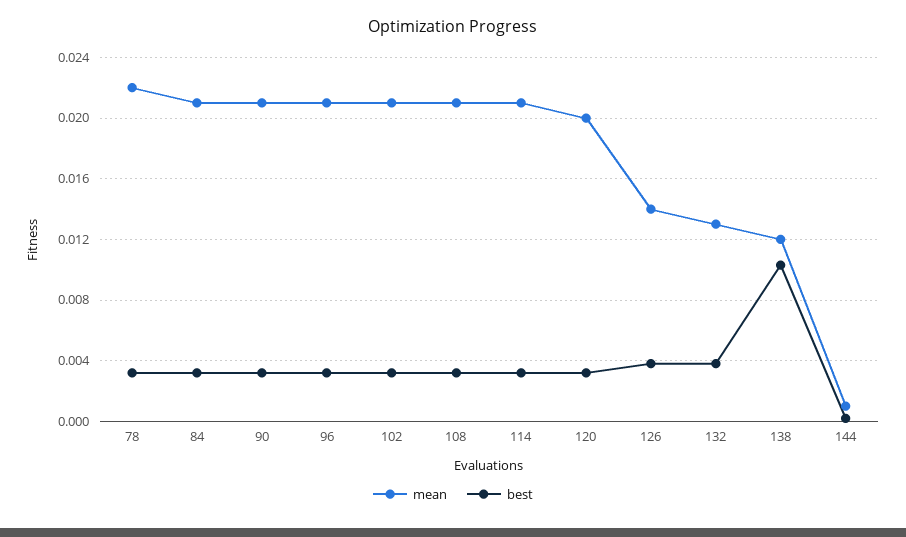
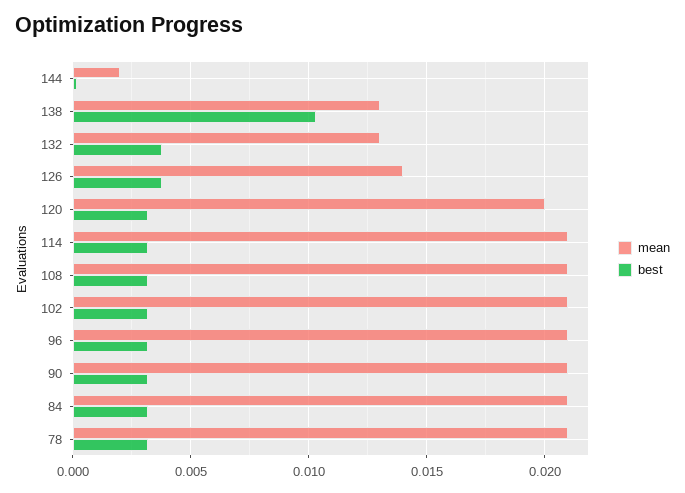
  {
    "mean": {
-     "78": 0.022,
+     "78": 0.021,
      "84": 0.021,
      "90": 0.021,
      "96": 0.021,
      "102": 0.021,
      "108": 0.021,
      "114": 0.021,
      "120": 0.02,
      "126": 0.014,
      "132": 0.013,
-     "138": 0.012,
+     "138": 0.013,
-     "144": 0.001
+     "144": 0.002
    },
    "best": {
      "78": 0.003,
      "84": 0.003,
      "90": 0.003,
      "96": 0.003,
      "102": 0.003,
      "108": 0.003,
      "114": 0.003,
      "120": 0.003,
      "126": 0.004,
      "132": 0.004,
      "138": 0.0105,
      "144": 0
    }
  }

